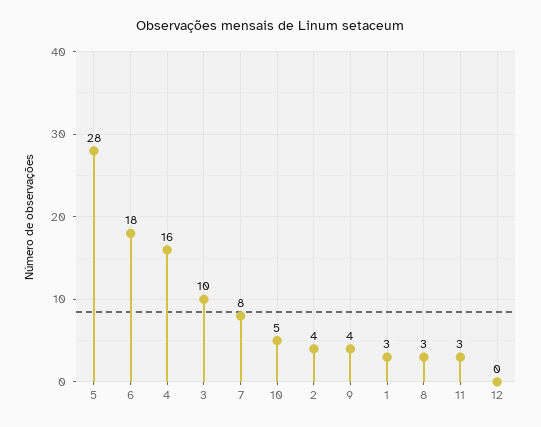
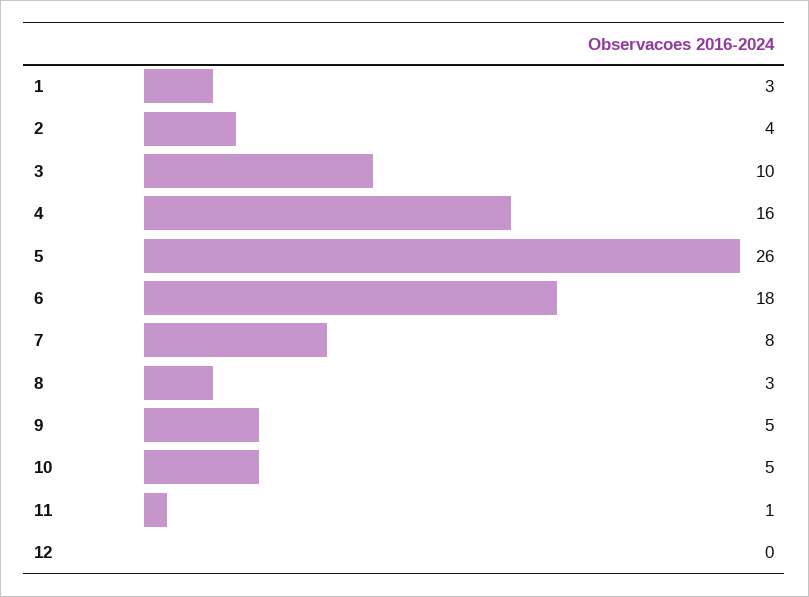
  {
-   "5": 28,
+   "5": 26,
    "6": 18,
    "4": 16,
    "3": 10,
    "7": 8,
    "10": 5,
    "2": 4,
-   "9": 4,
+   "9": 5,
    "1": 3,
    "8": 3,
-   "11": 3,
+   "11": 1,
    "12": 0
  }

